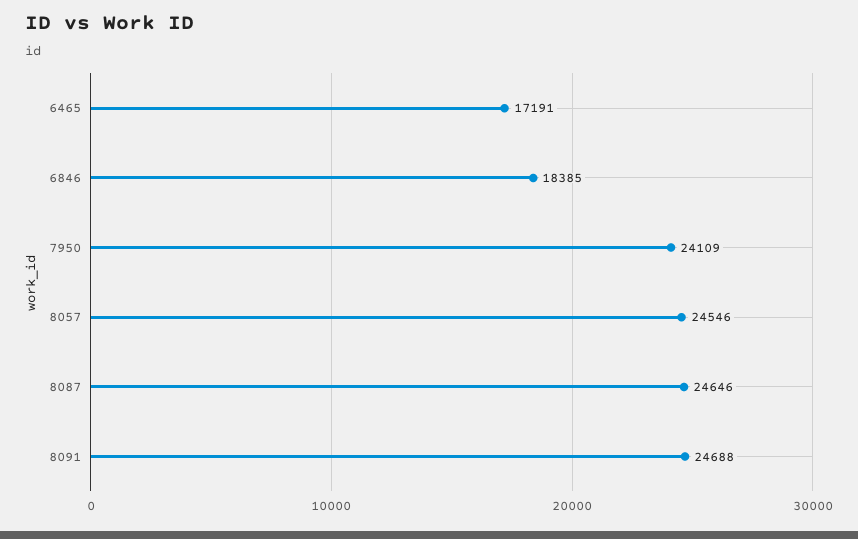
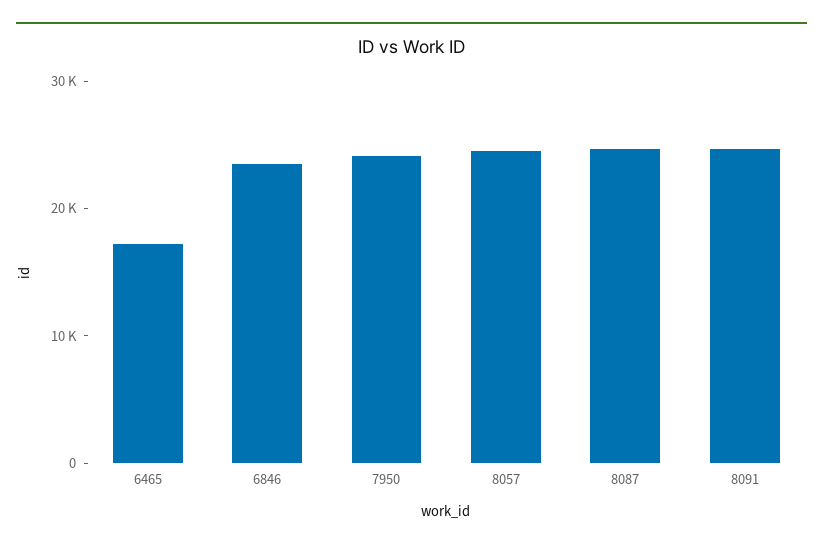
  {
    "6465": 17191,
-   "6846": 18385,
+   "6846": 24000,
    "7950": 24109,
    "8057": 24546,
    "8087": 24646,
    "8091": 24688
  }

